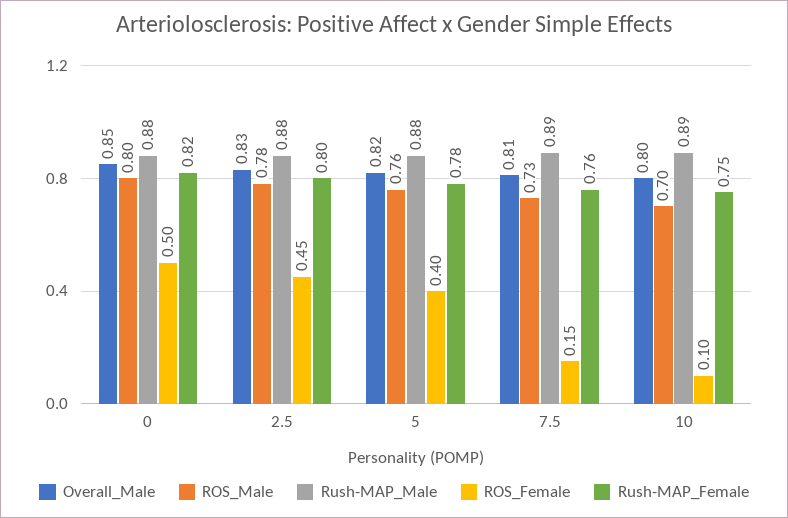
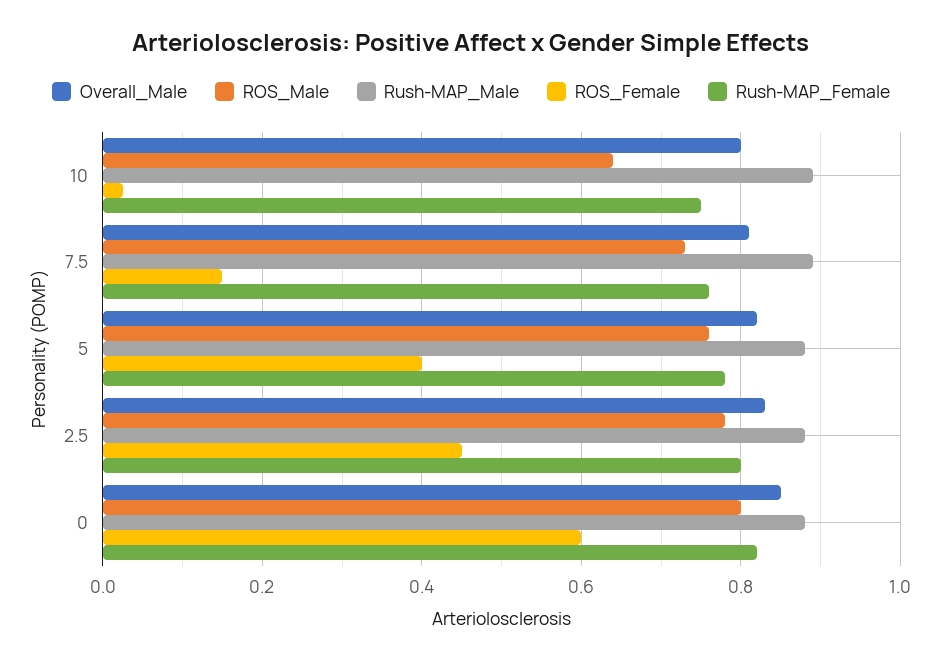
  {
    "Overall_Male": {
      "0": 0.85,
      "2.5": 0.83,
      "5": 0.82,
      "7.5": 0.81,
      "10": 0.8
    },
    "ROS_Male": {
      "0": 0.8,
      "2.5": 0.78,
      "5": 0.76,
      "7.5": 0.73,
-     "10": 0.7
+     "10": 0.64
    },
    "Rush-MAP_Male": {
      "0": 0.88,
      "2.5": 0.88,
      "5": 0.88,
      "7.5": 0.89,
      "10": 0.89
    },
    "ROS_Female": {
-     "0": 0.5,
+     "0": 0.6,
      "2.5": 0.45,
      "5": 0.4,
      "7.5": 0.15,
-     "10": 0.1
+     "10": 0.02
    },
    "Rush-MAP_Female": {
      "0": 0.82,
      "2.5": 0.8,
      "5": 0.78,
      "7.5": 0.76,
      "10": 0.75
    }
  }

